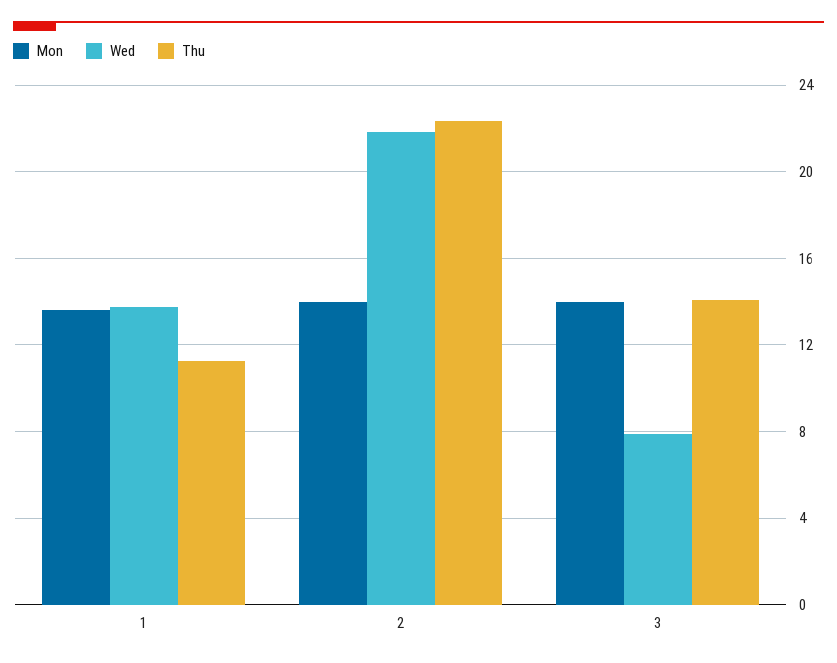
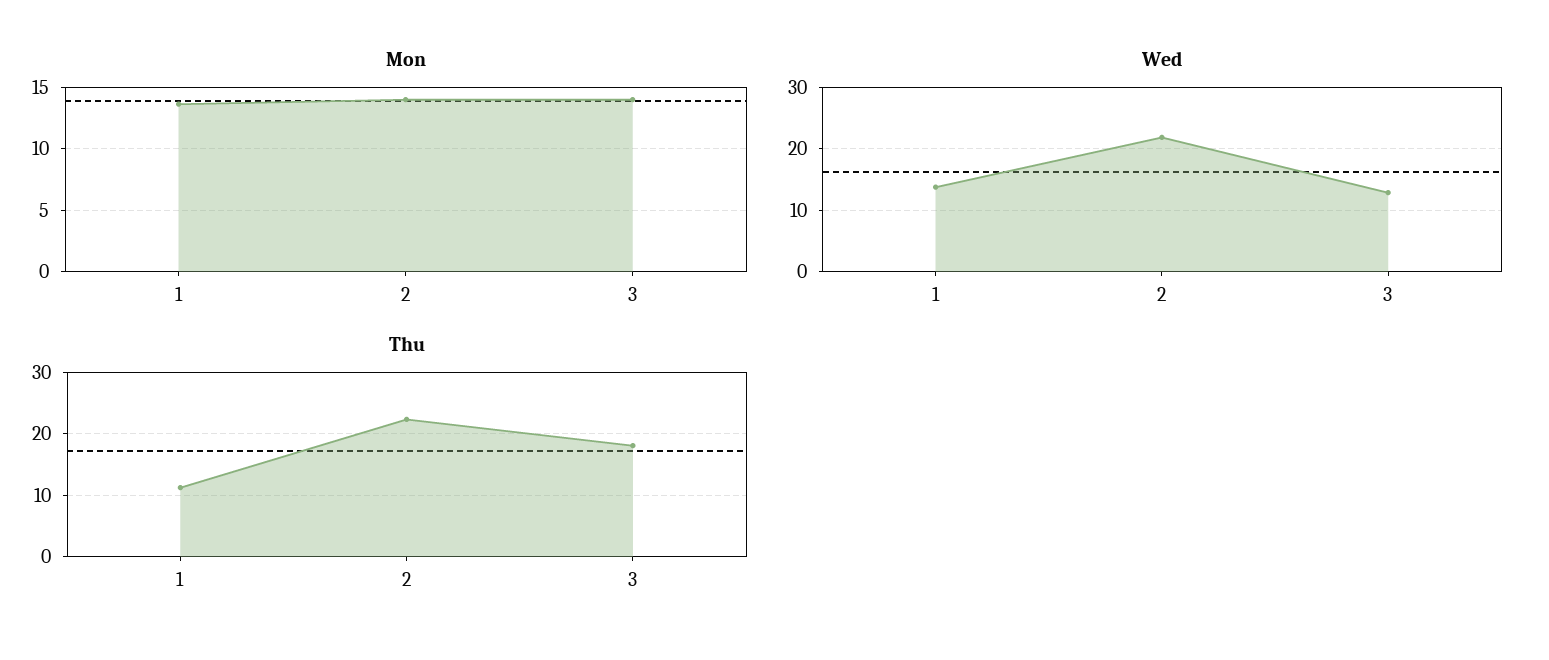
  {
    "Mon": {
      "1": 13.5,
      "2": 14,
      "3": 14
    },
    "Wed": {
      "1": 14,
      "2": 22,
-     "3": 8
+     "3": 13
    },
    "Thu": {
      "1": 11.5,
      "2": 22.5,
-     "3": 14
+     "3": 18
    }
  }

